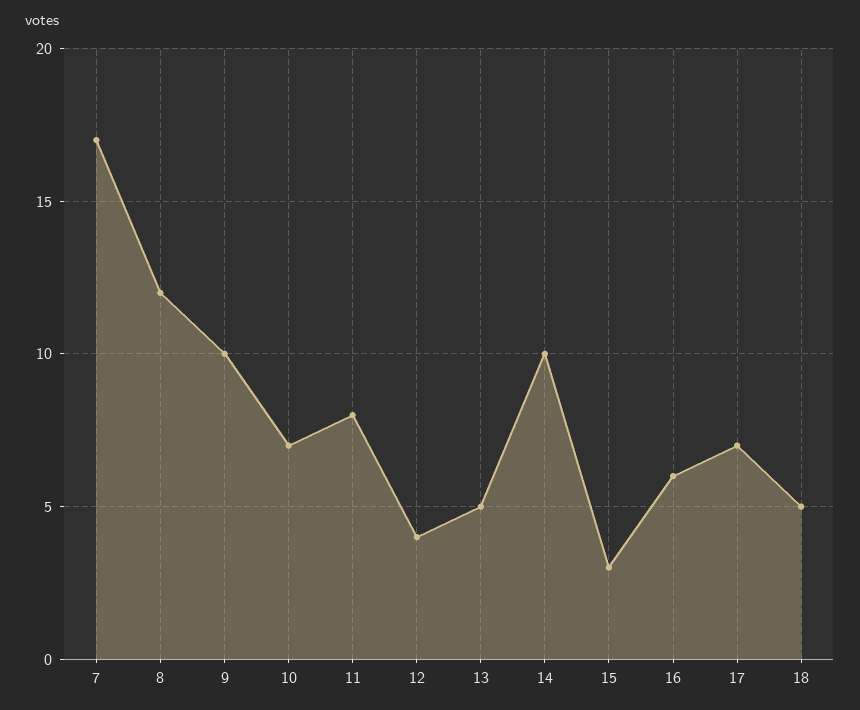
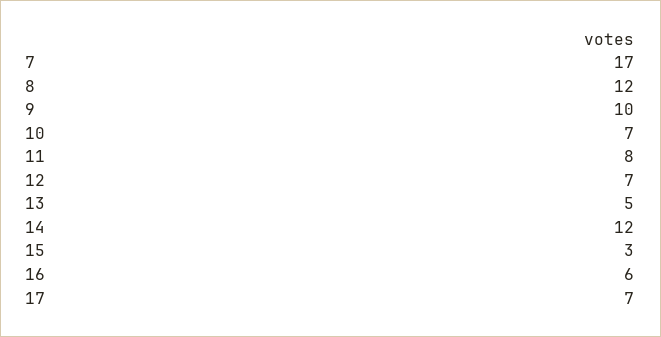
  {
    "7": 17,
    "8": 12,
    "9": 10,
    "10": 7,
    "11": 8,
-   "12": 4,
+   "12": 7,
    "13": 5,
-   "14": 10,
+   "14": 12,
    "15": 3,
    "16": 6,
-   "17": 7,
+   "17": 7
-   "18": 5
  }

